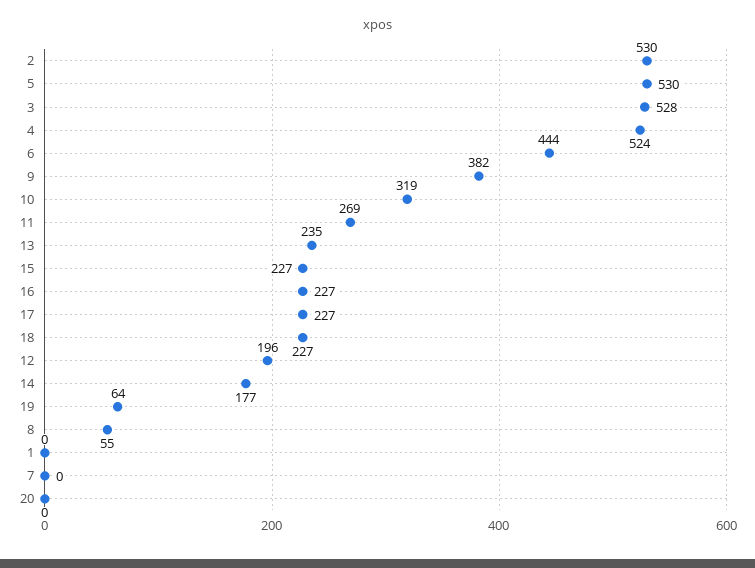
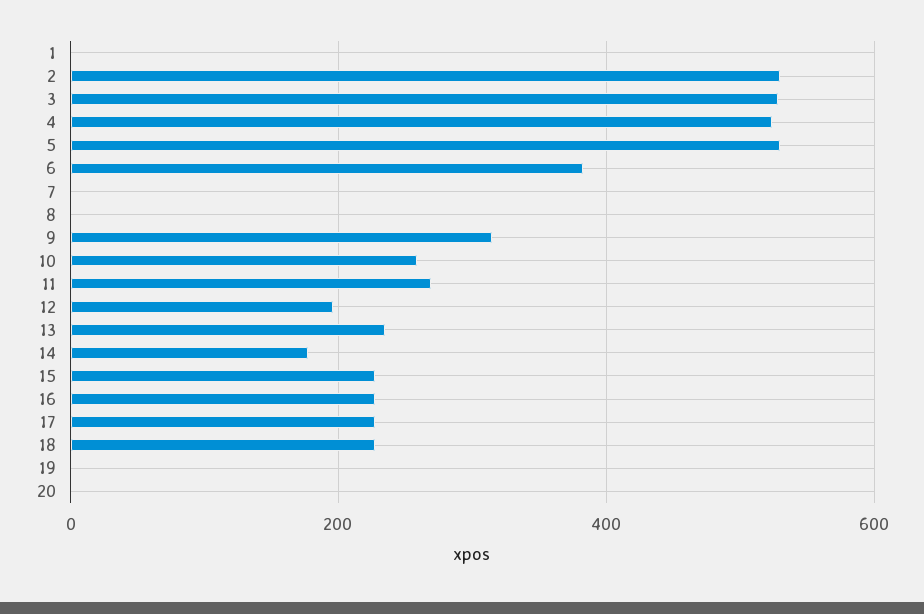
  {
    "2": 530,
    "5": 530,
    "3": 528,
    "4": 524,
-   "6": 444,
+   "6": 380,
-   "9": 382,
+   "9": 320,
-   "10": 319,
+   "10": 260,
    "11": 269,
    "13": 235,
    "15": 227,
    "16": 227,
    "17": 227,
    "18": 227,
    "12": 196,
    "14": 177,
-   "19": 64,
+   "19": 0,
-   "8": 55,
+   "8": 0,
    "1": 0,
    "7": 0,
    "20": 0
  }

